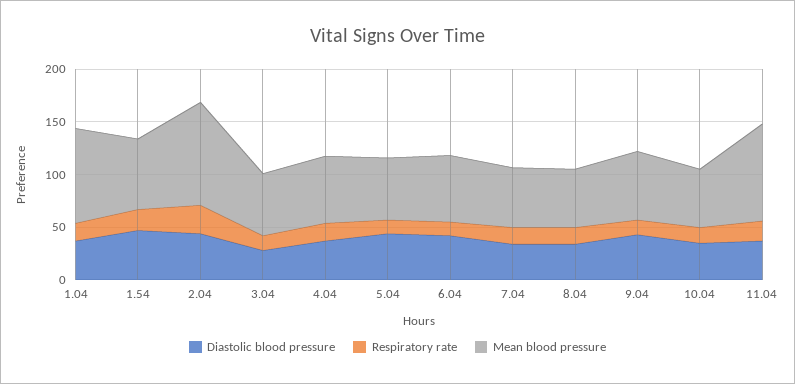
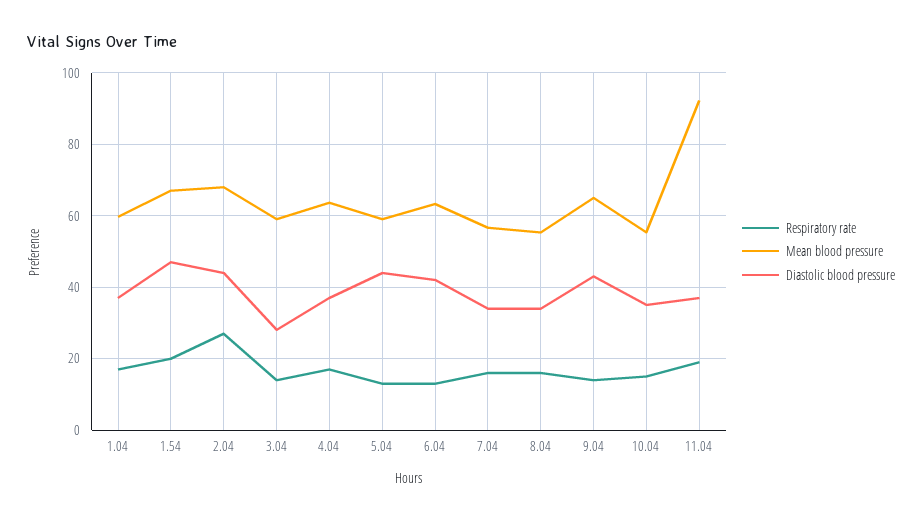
  {
    "Diastolic blood pressure": {
      "1.04": 38,
      "1.54": 48,
      "2.04": 44,
      "3.04": 28,
      "4.04": 38,
      "5.04": 44,
      "6.04": 42,
      "7.04": 34,
      "8.04": 34,
      "9.04": 44,
      "10.04": 36,
      "11.04": 38
    },
    "Respiratory rate": {
      "1.04": 18,
      "1.54": 20,
      "2.04": 28,
      "3.04": 14,
      "4.04": 18,
      "5.04": 14,
      "6.04": 14,
      "7.04": 16,
      "8.04": 16,
      "9.04": 14,
      "10.04": 16,
      "11.04": 20
    },
    "Mean blood pressure": {
-     "1.04": 90,
+     "1.04": 60,
      "1.54": 68,
-     "2.04": 100,
+     "2.04": 68,
      "3.04": 60,
      "4.04": 64,
      "5.04": 60,
      "6.04": 64,
      "7.04": 56,
      "8.04": 56,
      "9.04": 66,
      "10.04": 56,
      "11.04": 92
    }
  }

